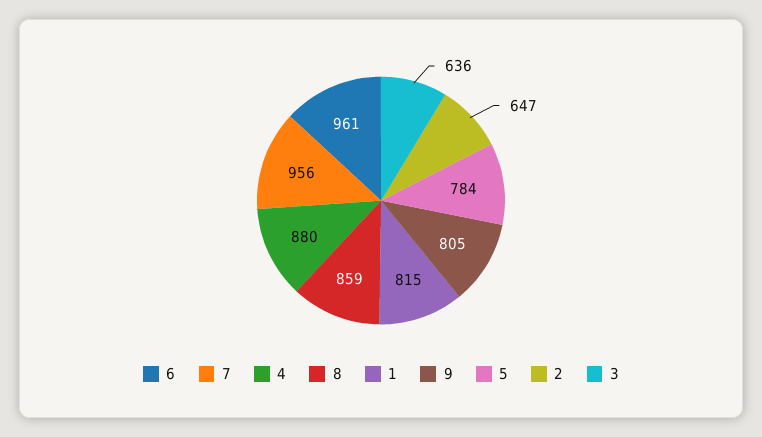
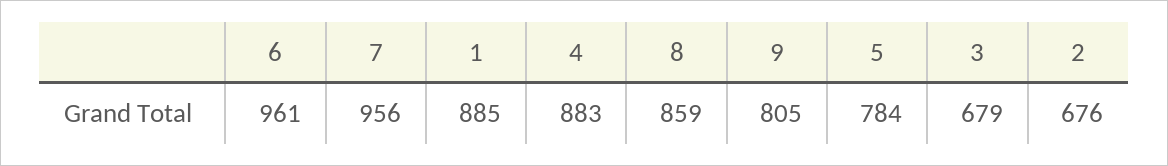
  {
    "6": 961,
    "7": 956,
-   "4": 880,
+   "4": 883,
    "8": 859,
-   "1": 815,
+   "1": 885,
    "9": 805,
    "5": 784,
-   "2": 647,
+   "2": 676,
-   "3": 636
+   "3": 679
  }

